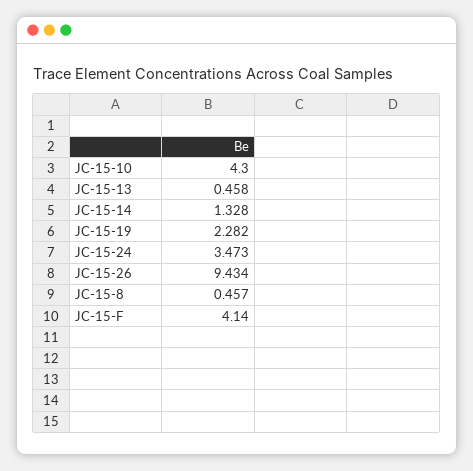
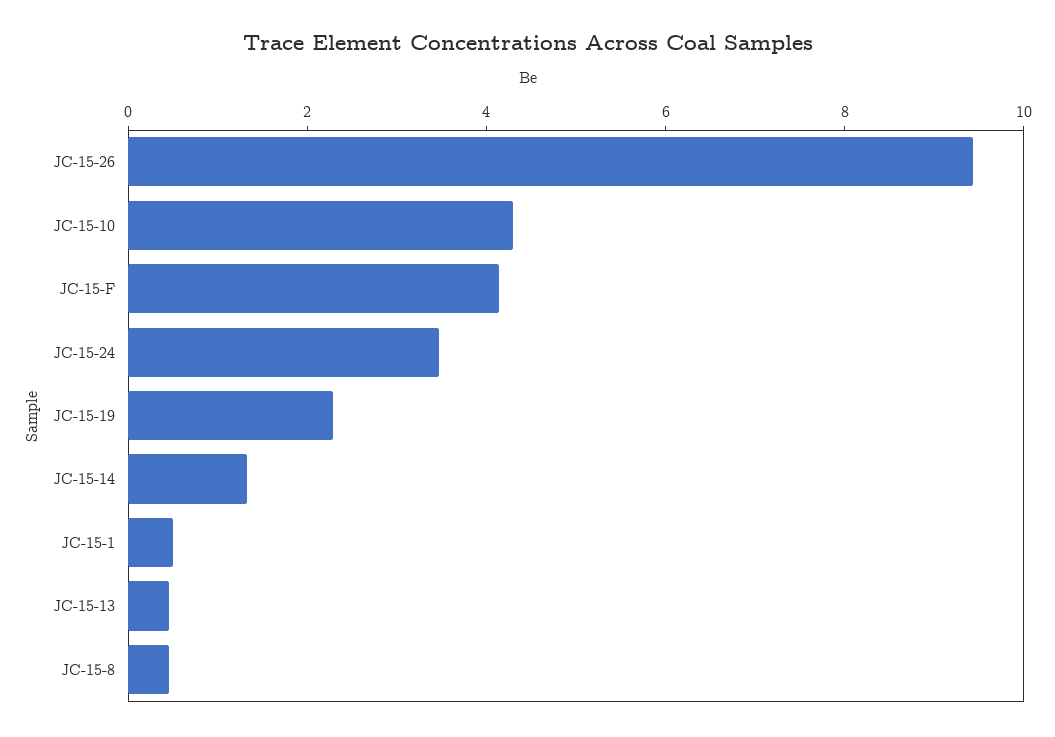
  {
    "JC-15-10": 4.3,
    "JC-15-13": 0.458,
    "JC-15-14": 1.328,
    "JC-15-19": 2.282,
    "JC-15-24": 3.473,
    "JC-15-26": 9.434,
    "JC-15-8": 0.457,
-   "JC-15-F": 4.14
+   "JC-15-F": 4.14,
+   "JC-15-1": 0.5
  }

